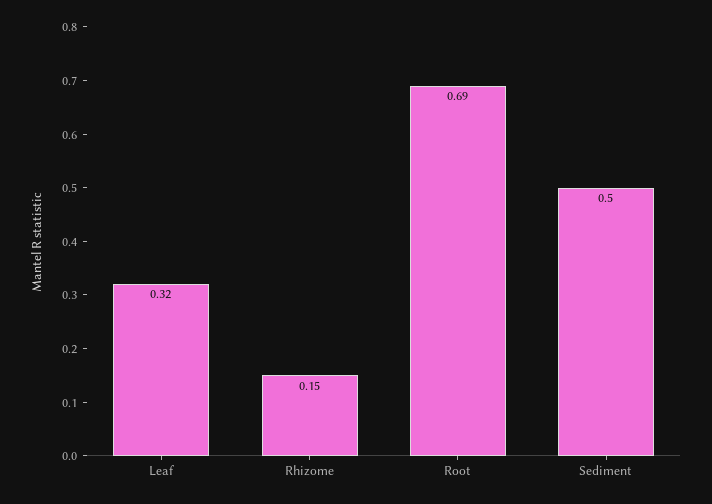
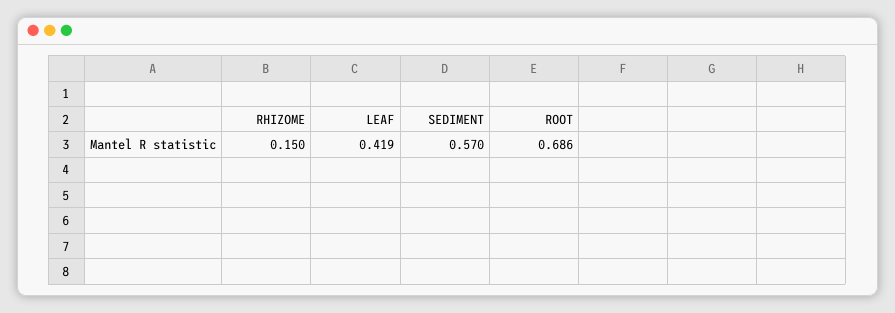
  {
-   "Leaf": 0.32,
+   "Leaf": 0.419,
    "Rhizome": 0.15,
    "Root": 0.686,
-   "Sediment": 0.5
+   "Sediment": 0.57
  }

